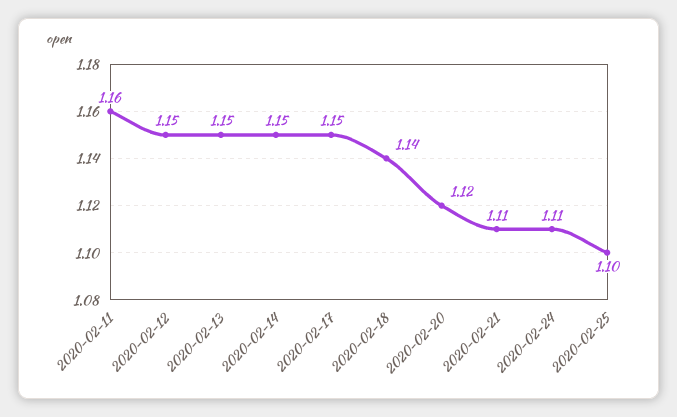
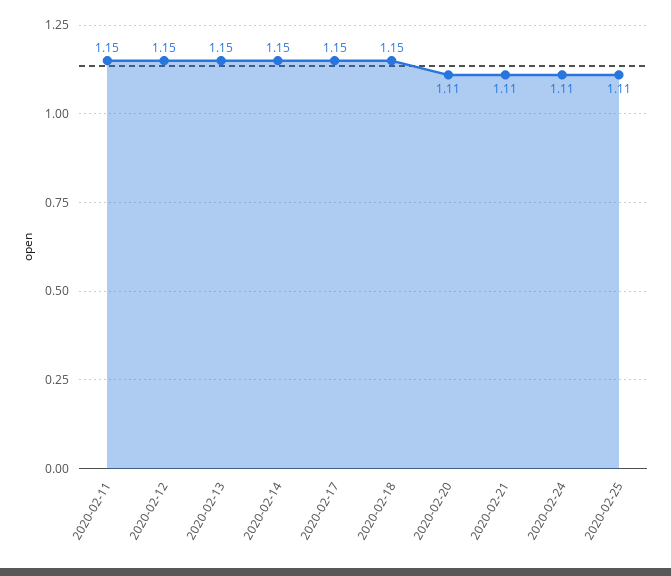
  {
-   "2020-02-11": 1.16,
+   "2020-02-11": 1.15,
    "2020-02-12": 1.15,
    "2020-02-13": 1.15,
    "2020-02-14": 1.15,
    "2020-02-17": 1.15,
-   "2020-02-18": 1.14,
+   "2020-02-18": 1.15,
-   "2020-02-20": 1.12,
+   "2020-02-20": 1.11,
    "2020-02-21": 1.11,
    "2020-02-24": 1.11,
-   "2020-02-25": 1.1
+   "2020-02-25": 1.11
  }

